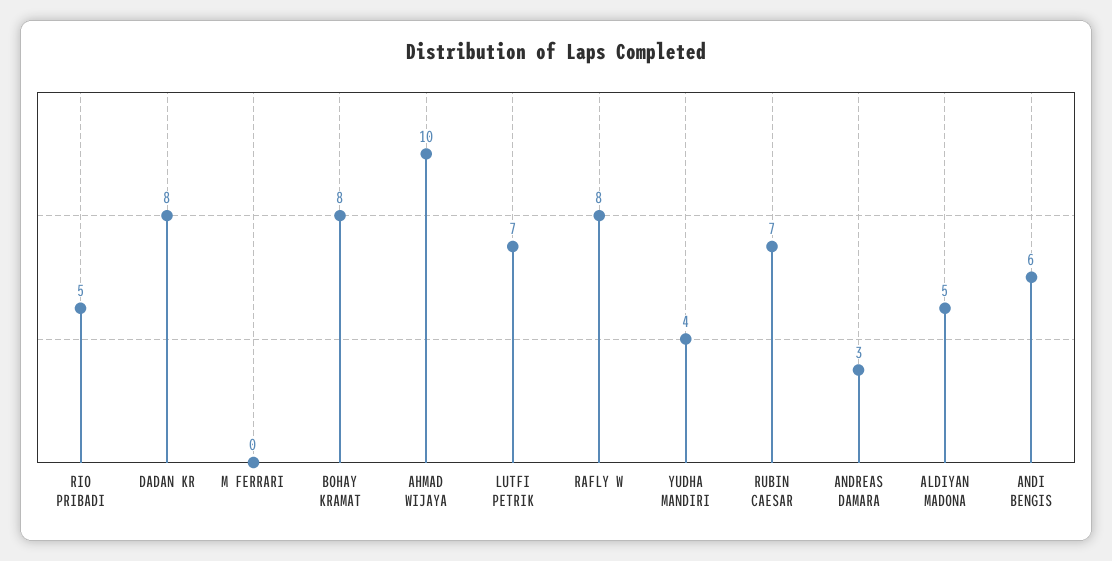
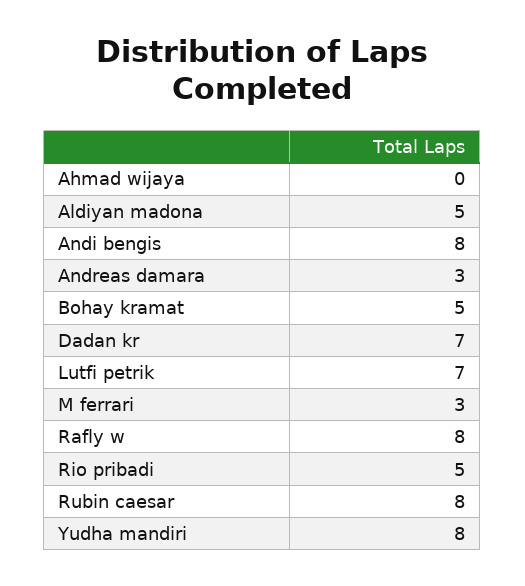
  {
    "RIO PRIBADI": 5,
-   "DADAN KR": 8,
+   "DADAN KR": 7,
-   "M FERRARI": 0,
+   "M FERRARI": 3,
-   "BOHAY KRAMAT": 8,
+   "BOHAY KRAMAT": 5,
-   "AHMAD WIJAYA": 10,
+   "AHMAD WIJAYA": 0,
    "LUTFI PETRIK": 7,
    "RAFLY W": 8,
-   "YUDHA MANDIRI": 4,
+   "YUDHA MANDIRI": 8,
-   "RUBIN CAESAR": 7,
+   "RUBIN CAESAR": 8,
    "ANDREAS DAMARA": 3,
    "ALDIYAN MADONA": 5,
-   "ANDI BENGIS": 6
+   "ANDI BENGIS": 8
  }

